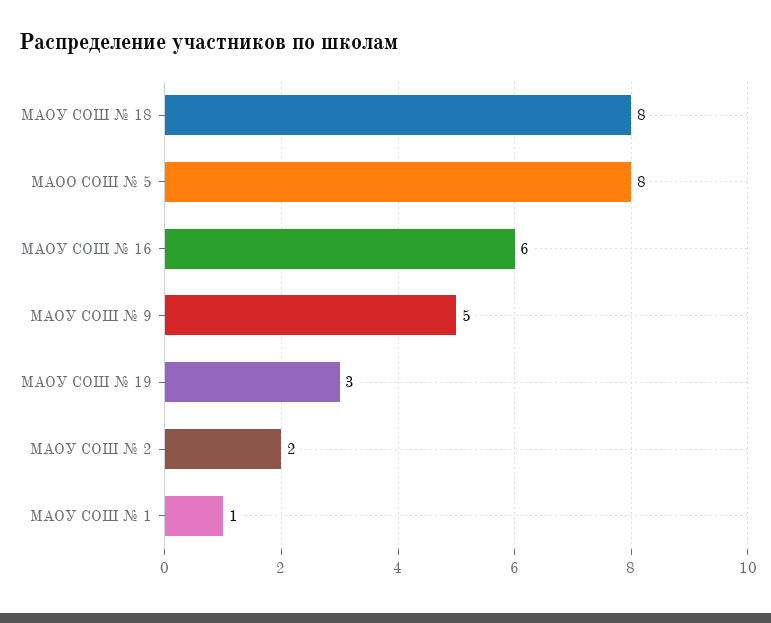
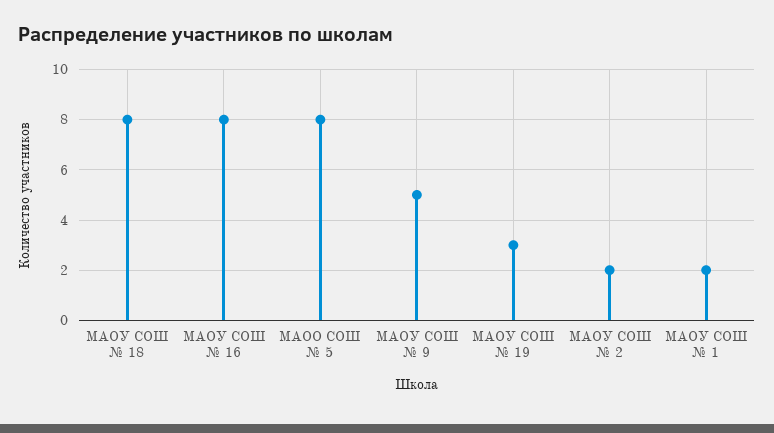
  {
    "МАОУ СОШ № 18": 8,
    "МАОО СОШ № 5": 8,
-   "МАОУ СОШ № 16": 6,
+   "МАОУ СОШ № 16": 8,
    "МАОУ СОШ № 9": 5,
    "МАОУ СОШ № 19": 3,
    "МАОУ СОШ № 2": 2,
-   "МАОУ СОШ № 1": 1
+   "МАОУ СОШ № 1": 2
  }

